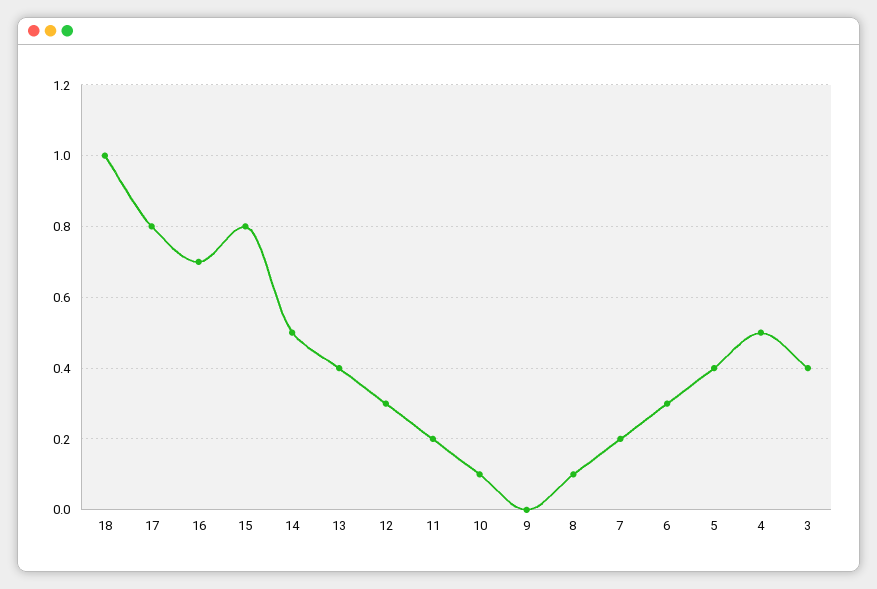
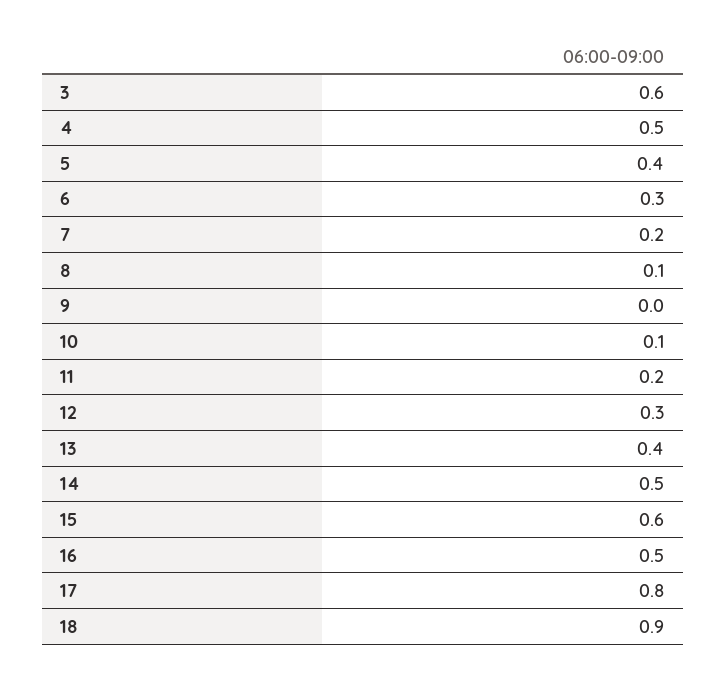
  {
-   "18": 1,
+   "18": 0.9,
    "17": 0.8,
-   "16": 0.7,
+   "16": 0.5,
-   "15": 0.8,
+   "15": 0.6,
    "14": 0.5,
    "13": 0.4,
    "12": 0.3,
    "11": 0.2,
    "10": 0.1,
    "9": 0,
    "8": 0.1,
    "7": 0.2,
    "6": 0.3,
    "5": 0.4,
    "4": 0.5,
-   "3": 0.4
+   "3": 0.6
  }

